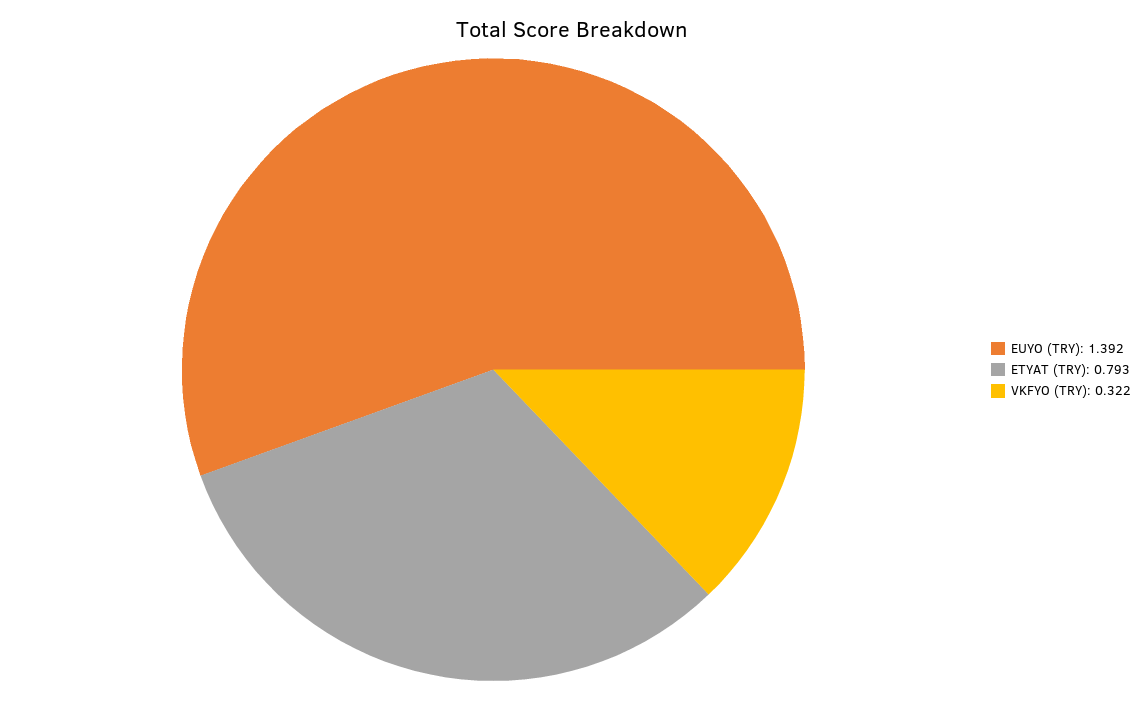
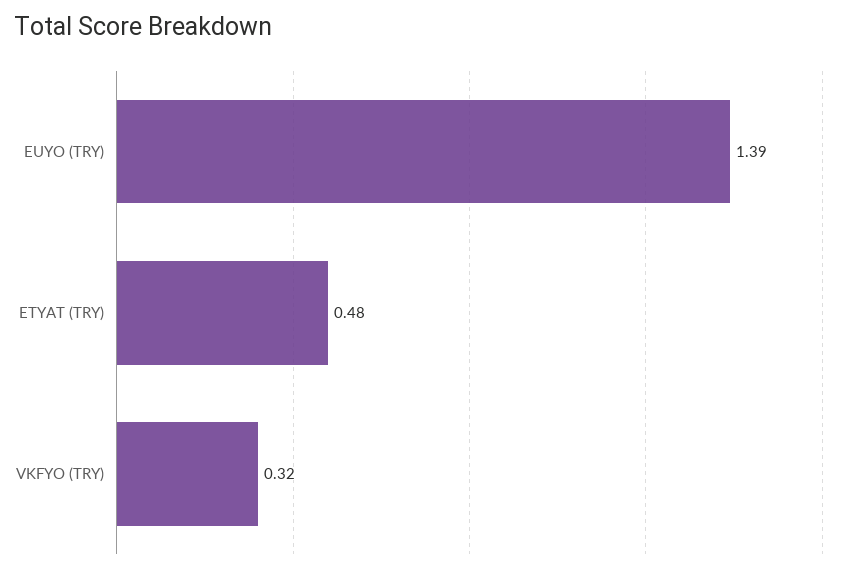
  {
    "EUYO (TRY)": 1.392,
-   "ETYAT (TRY)": 0.793,
+   "ETYAT (TRY)": 0.48,
    "VKFYO (TRY)": 0.322
  }

